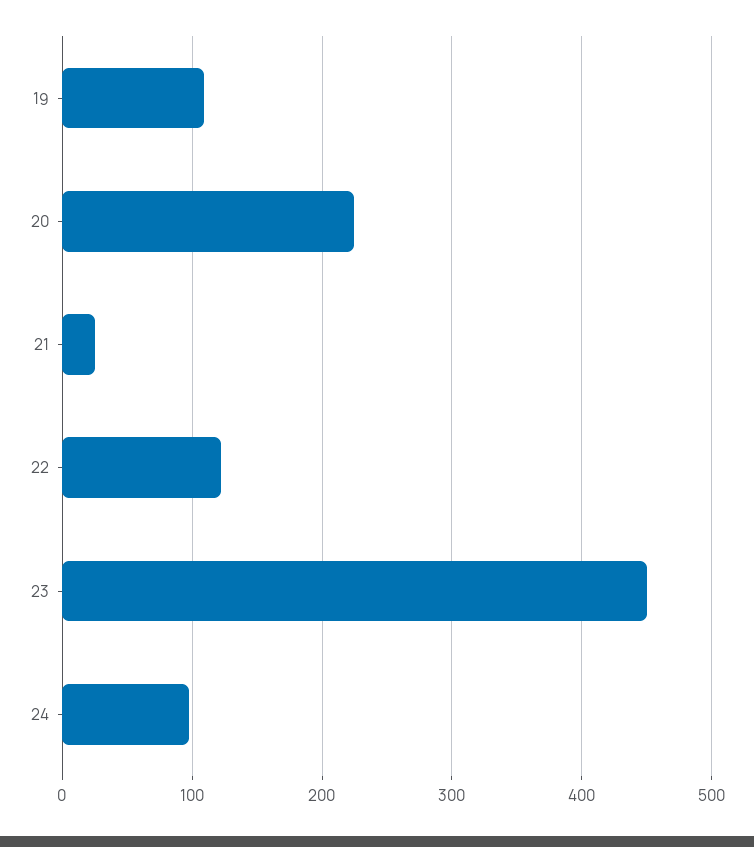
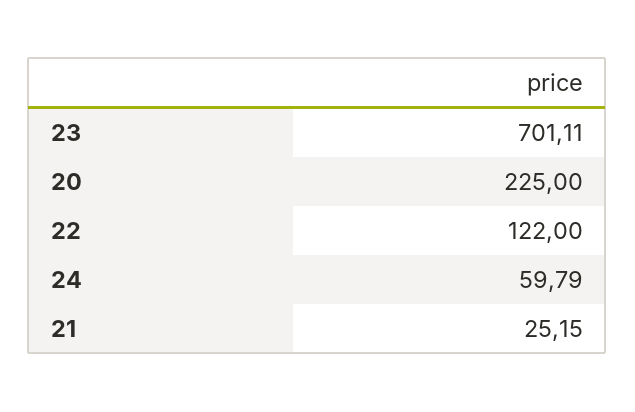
  {
-   "19": 110,
    "20": 225,
    "21": 25.15,
    "22": 122,
-   "23": 450,
+   "23": 701.11,
-   "24": 100
+   "24": 59.79
  }

